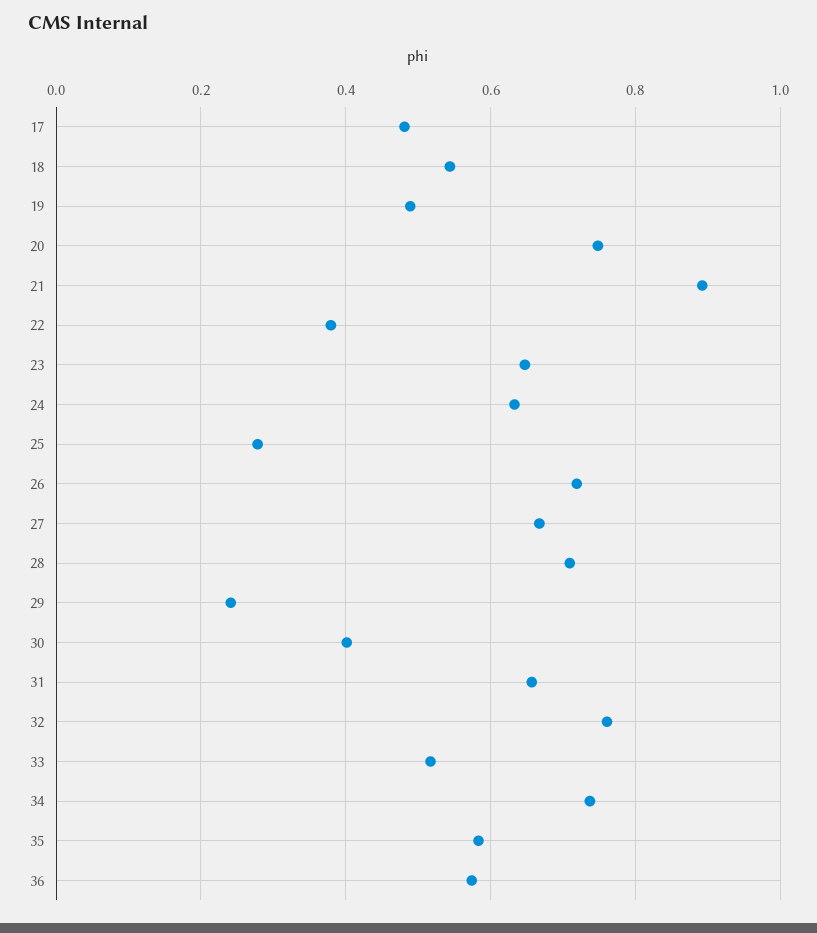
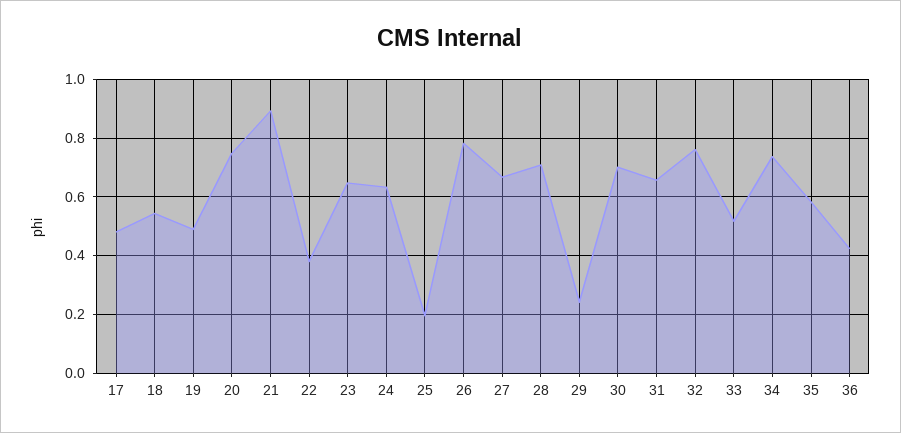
  {
    "17": 0.48,
    "18": 0.54,
    "19": 0.48,
    "20": 0.74,
    "21": 0.9,
    "22": 0.38,
    "23": 0.64,
    "24": 0.64,
-   "25": 0.28,
+   "25": 0.2,
-   "26": 0.72,
+   "26": 0.775,
    "27": 0.66,
    "28": 0.7,
    "29": 0.24,
-   "30": 0.4,
+   "30": 0.7,
    "31": 0.66,
    "32": 0.76,
    "33": 0.52,
    "34": 0.74,
    "35": 0.58,
-   "36": 0.58
+   "36": 0.425
  }

